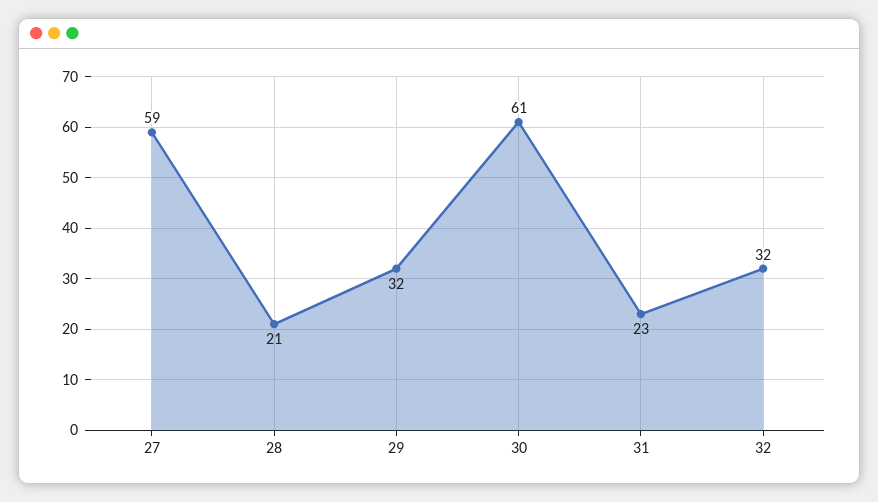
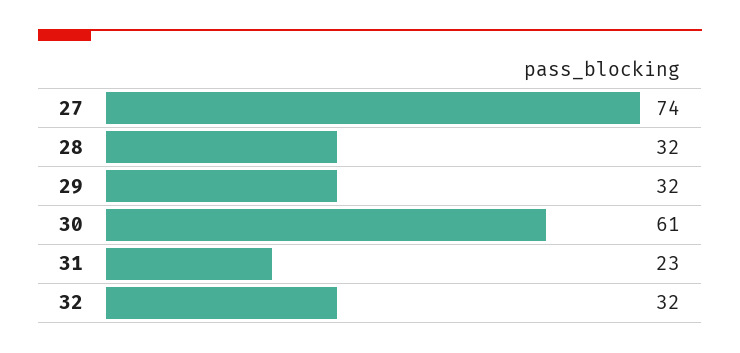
  {
-   "27": 59,
+   "27": 74,
-   "28": 21,
+   "28": 32,
    "29": 32,
    "30": 61,
    "31": 23,
    "32": 32
  }

